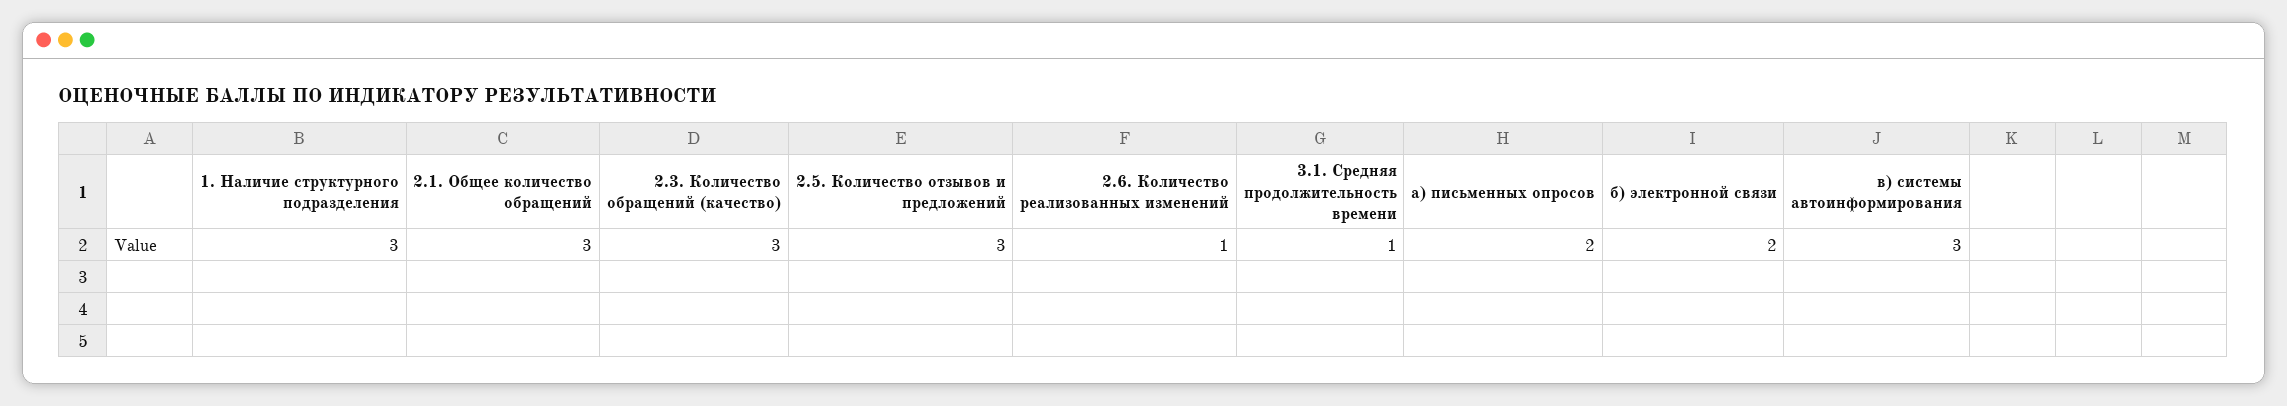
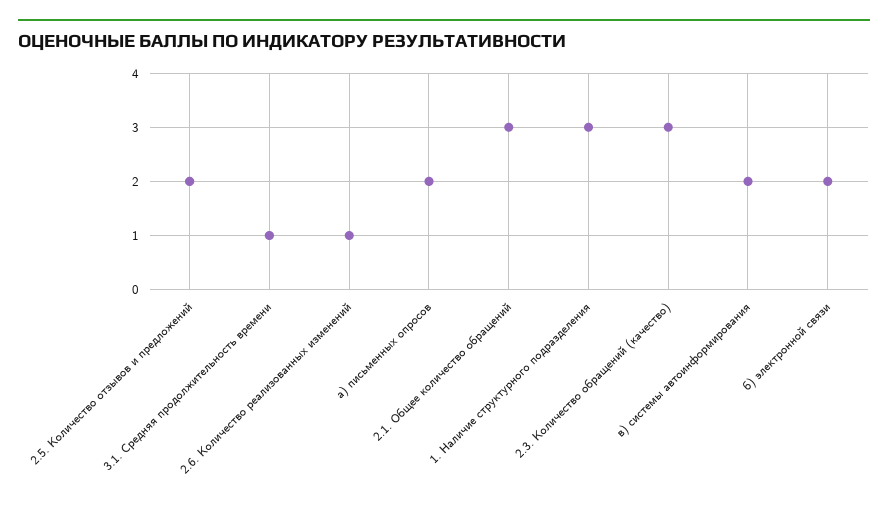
  {
    "1. Наличие структурного подразделения": 3,
    "2.1. Общее количество обращений": 3,
    "2.3. Количество обращений (качество)": 3,
-   "2.5. Количество отзывов и предложений": 3,
+   "2.5. Количество отзывов и предложений": 2,
    "2.6. Количество реализованных изменений": 1,
    "3.1. Средняя продолжительность времени": 1,
    "а) письменных опросов": 2,
    "б) электронной связи": 2,
-   "в) системы автоинформирования": 3
+   "в) системы автоинформирования": 2
  }

